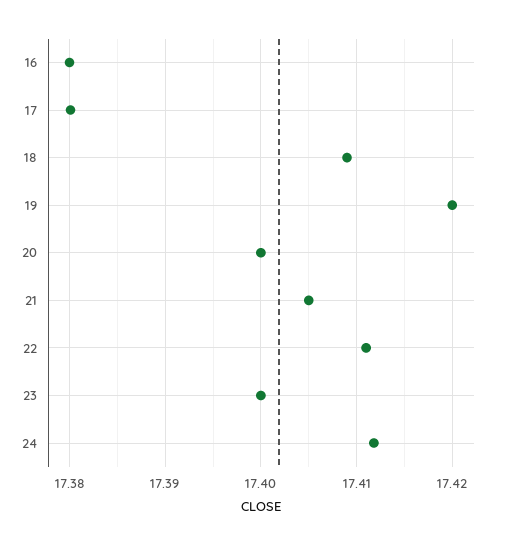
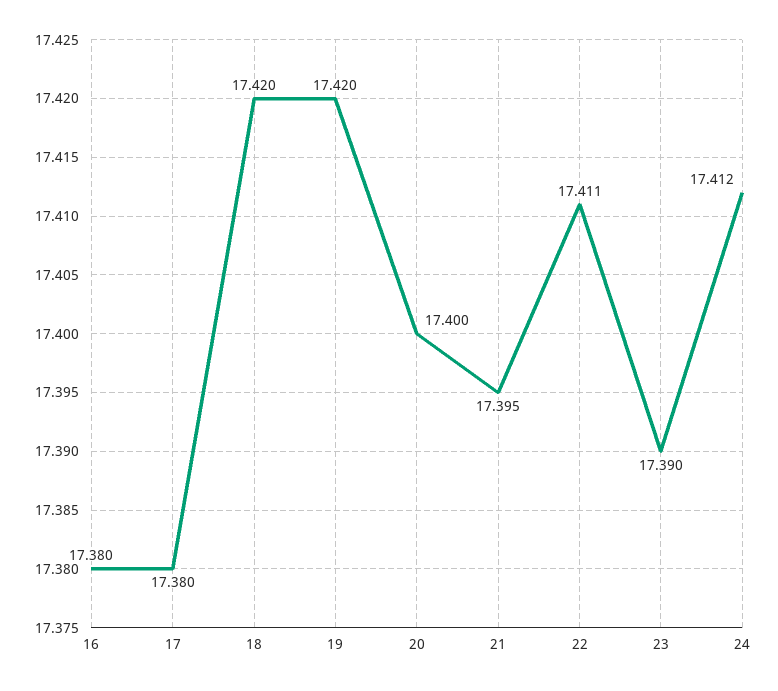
  {
    "16": 17.38,
    "17": 17.38,
-   "18": 17.409,
+   "18": 17.42,
    "19": 17.42,
    "20": 17.4,
-   "21": 17.405,
+   "21": 17.395,
    "22": 17.411,
-   "23": 17.4,
+   "23": 17.39,
    "24": 17.412
  }

